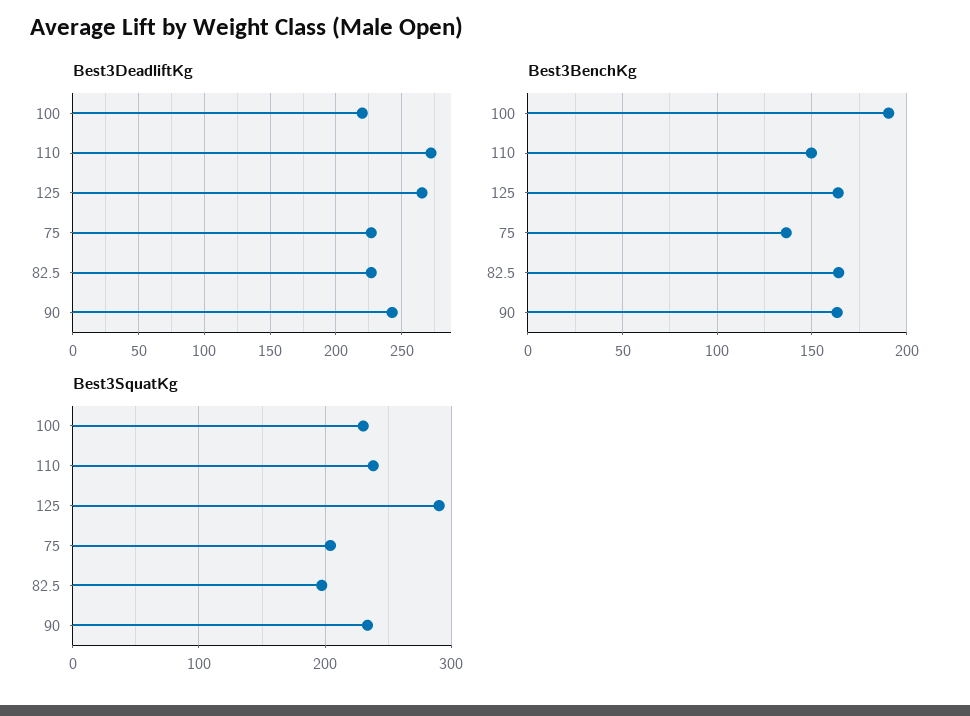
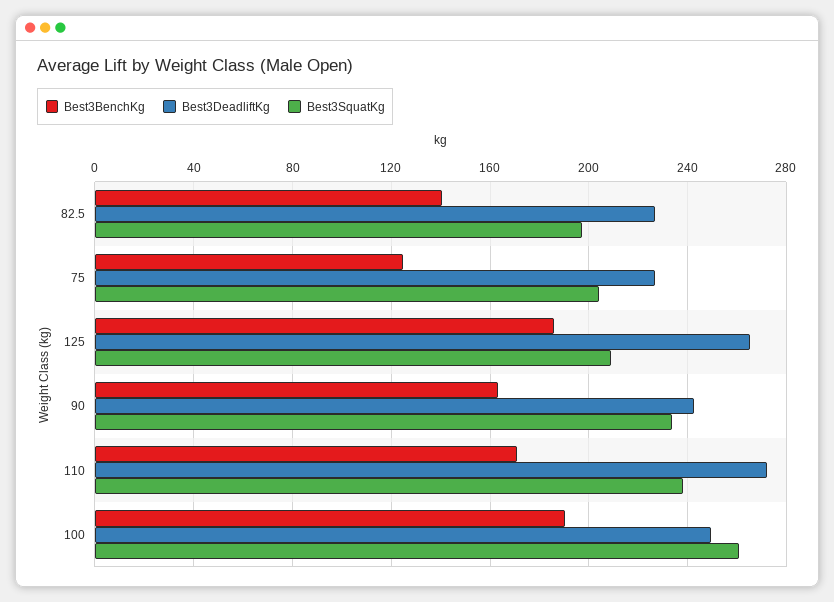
  {
    "Best3DeadliftKg": {
-     "100": 220,
+     "100": 250,
      "110": 270,
      "125": 265,
      "75": 225,
      "82.5": 225,
      "90": 245
    },
    "Best3BenchKg": {
      "100": 190,
-     "110": 150,
+     "110": 170,
-     "125": 165,
+     "125": 185,
-     "75": 135,
+     "75": 125,
-     "82.5": 165,
+     "82.5": 140,
      "90": 165
    },
    "Best3SquatKg": {
-     "100": 230,
+     "100": 260,
      "110": 240,
-     "125": 290,
+     "125": 210,
      "75": 205,
      "82.5": 195,
      "90": 235
    }
  }

